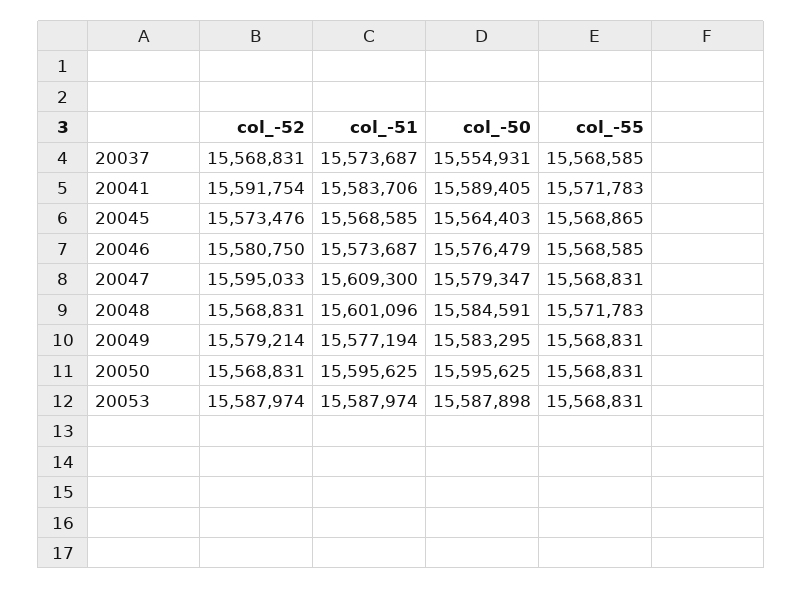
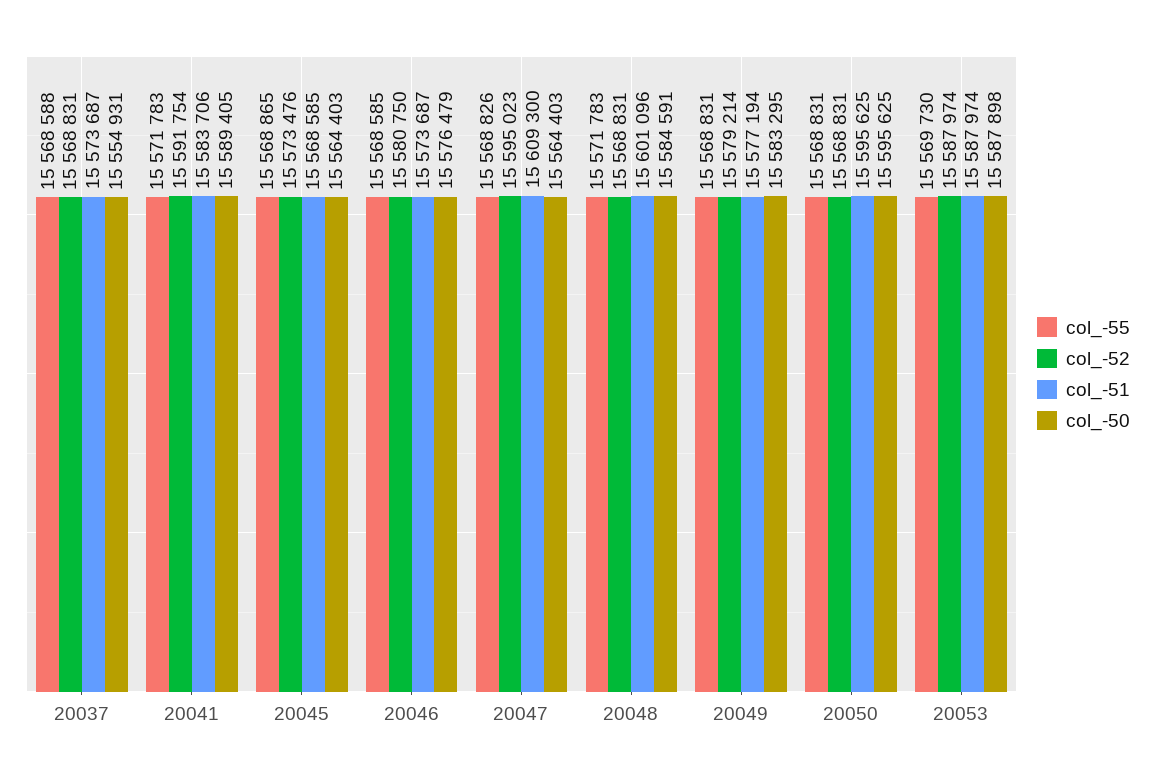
  {
    "col_-52": {
      "20037": 15568831,
      "20041": 15591754,
      "20045": 15573476,
      "20046": 15580750,
-     "20047": 15595033,
+     "20047": 15595023,
      "20048": 15568831,
      "20049": 15579214,
      "20050": 15568831,
      "20053": 15587974
    },
    "col_-51": {
      "20037": 15573687,
      "20041": 15583706,
      "20045": 15568585,
      "20046": 15573687,
      "20047": 15609300,
      "20048": 15601096,
      "20049": 15577194,
      "20050": 15595625,
      "20053": 15587974
    },
    "col_-50": {
      "20037": 15554931,
      "20041": 15589405,
      "20045": 15564403,
      "20046": 15576479,
-     "20047": 15579347,
+     "20047": 15564403,
      "20048": 15584591,
      "20049": 15583295,
      "20050": 15595625,
      "20053": 15587898
    },
    "col_-55": {
-     "20037": 15568585,
+     "20037": 15568588,
      "20041": 15571783,
      "20045": 15568865,
      "20046": 15568585,
-     "20047": 15568831,
+     "20047": 15568826,
      "20048": 15571783,
      "20049": 15568831,
      "20050": 15568831,
-     "20053": 15568831
+     "20053": 15569730
    }
  }

